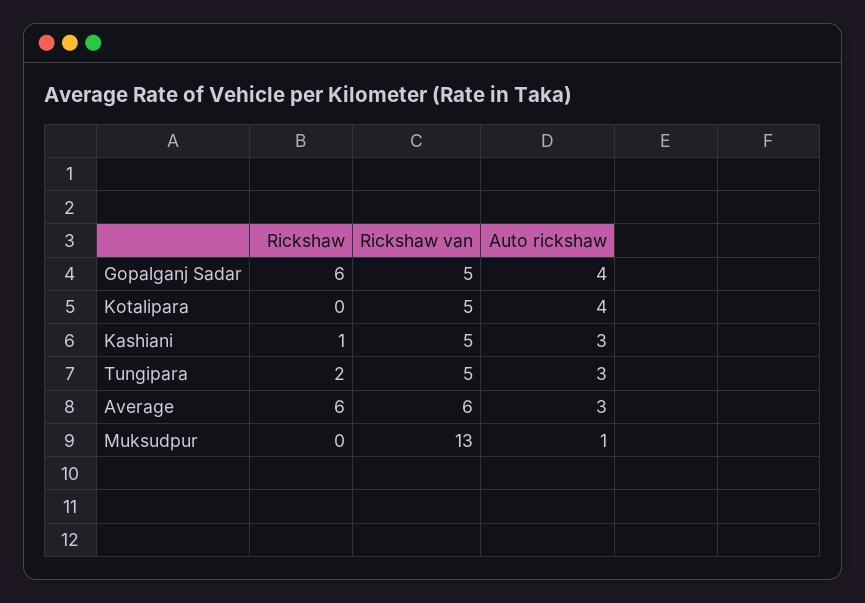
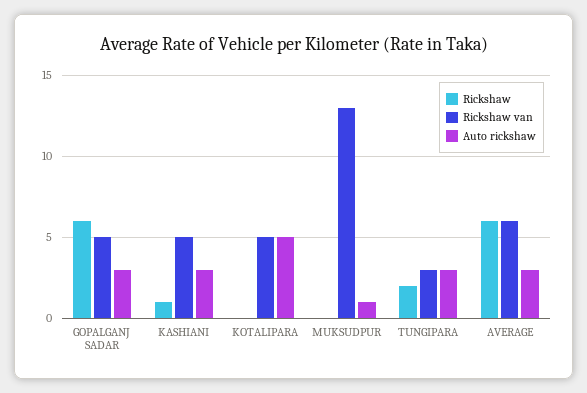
  {
    "Rickshaw": {
      "Gopalganj Sadar": 6,
      "Kotalipara": 0,
      "Kashiani": 1,
      "Tungipara": 2,
      "Average": 6,
      "Muksudpur": 0
    },
    "Rickshaw van": {
      "Gopalganj Sadar": 5,
      "Kotalipara": 5,
      "Kashiani": 5,
-     "Tungipara": 5,
+     "Tungipara": 3,
      "Average": 6,
      "Muksudpur": 13
    },
    "Auto rickshaw": {
-     "Gopalganj Sadar": 4,
+     "Gopalganj Sadar": 3,
-     "Kotalipara": 4,
+     "Kotalipara": 5,
      "Kashiani": 3,
      "Tungipara": 3,
      "Average": 3,
      "Muksudpur": 1
    }
  }

